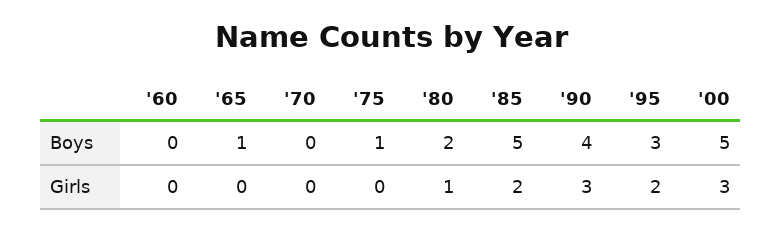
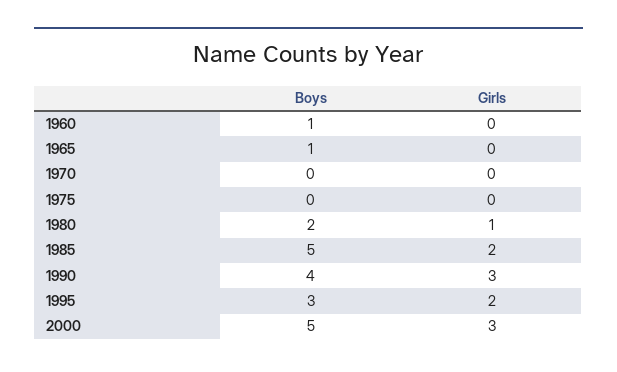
  {
    "'60": {
-     "Boys": 0,
+     "Boys": 1,
      "Girls": 0
    },
    "'65": {
      "Boys": 1,
      "Girls": 0
    },
    "'70": {
      "Boys": 0,
      "Girls": 0
    },
    "'75": {
-     "Boys": 1,
+     "Boys": 0,
      "Girls": 0
    },
    "'80": {
      "Boys": 2,
      "Girls": 1
    },
    "'85": {
      "Boys": 5,
      "Girls": 2
    },
    "'90": {
      "Boys": 4,
      "Girls": 3
    },
    "'95": {
      "Boys": 3,
      "Girls": 2
    },
    "'00": {
      "Boys": 5,
      "Girls": 3
    }
  }

